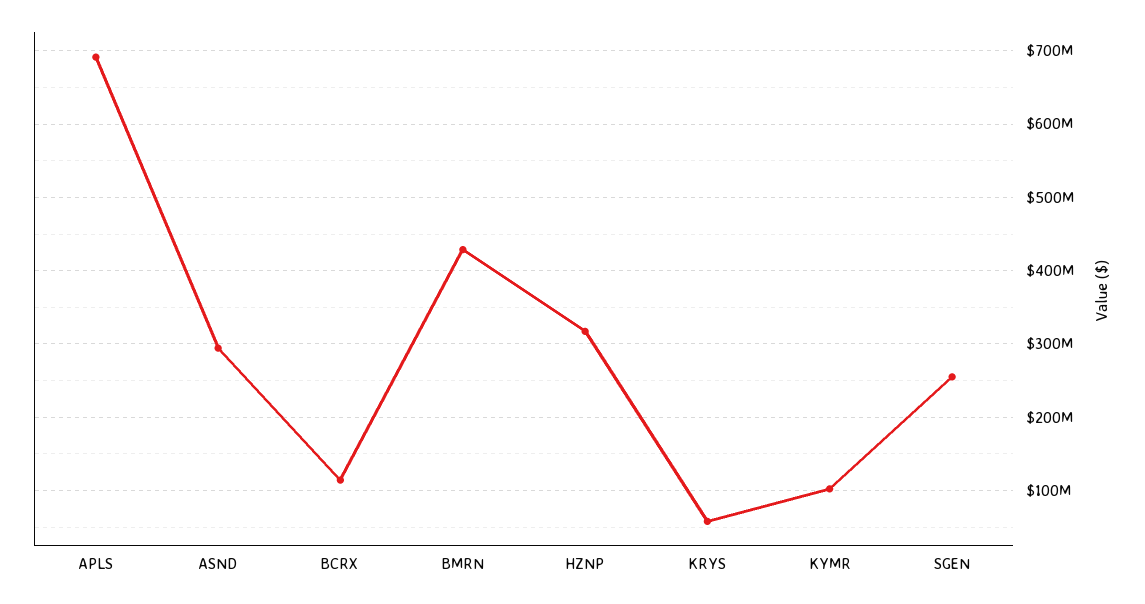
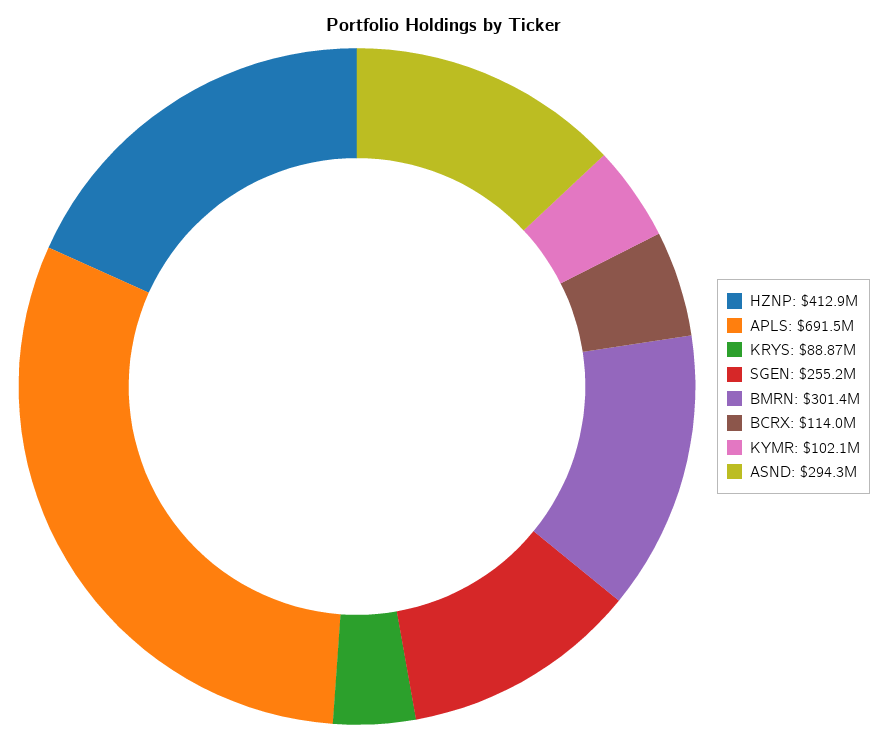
  {
    "APLS": 691500000,
    "ASND": 294300000,
    "BCRX": 114000000,
-   "BMRN": 430000000,
+   "BMRN": 301400000,
-   "HZNP": 320000000,
+   "HZNP": 412900000,
-   "KRYS": 60000000,
+   "KRYS": 88870000,
    "KYMR": 102100000,
    "SGEN": 255200000
  }

